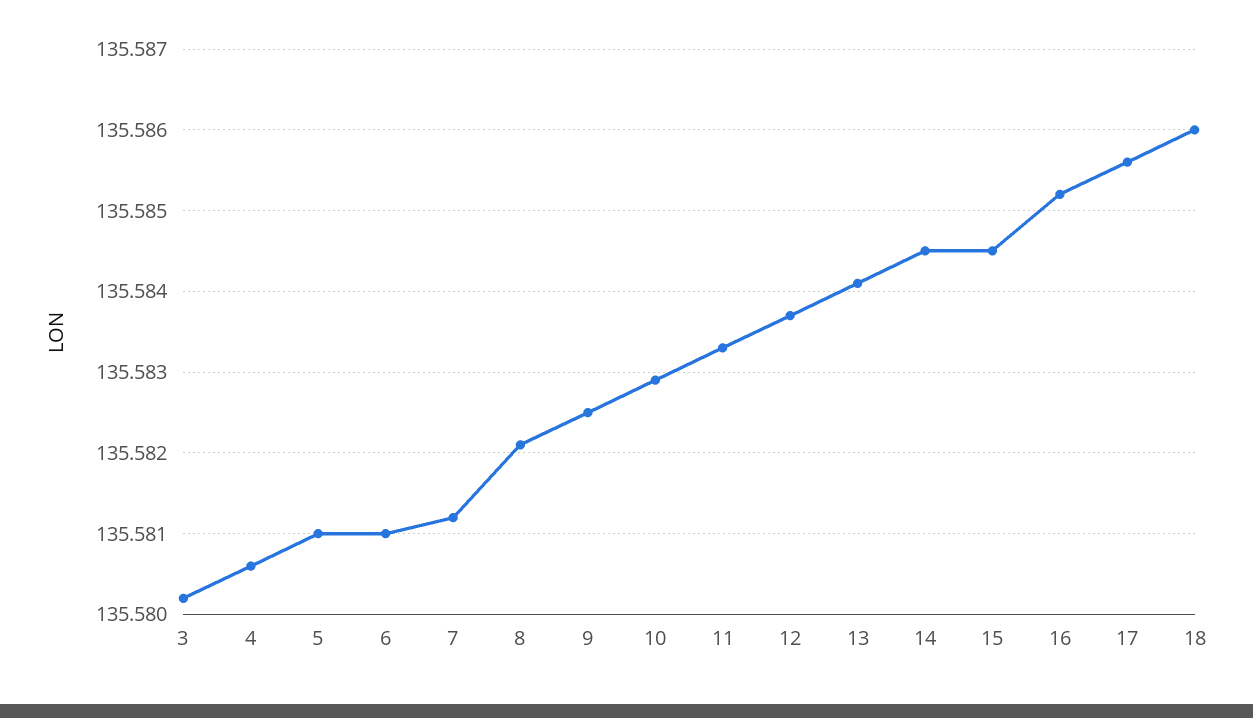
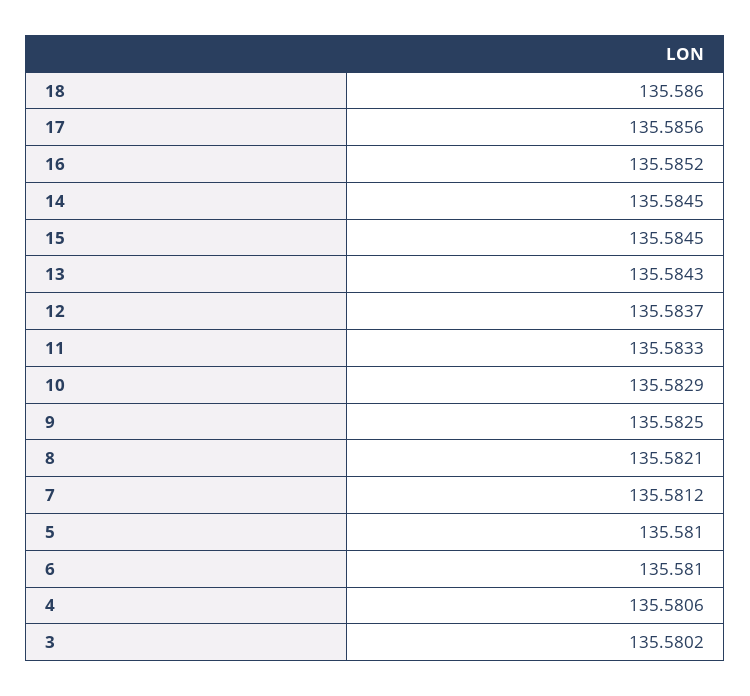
  {
    "3": 135.5802,
    "4": 135.5806,
    "5": 135.581,
    "6": 135.581,
    "7": 135.5812,
    "8": 135.5821,
    "9": 135.5825,
    "10": 135.5829,
    "11": 135.5833,
    "12": 135.5837,
-   "13": 135.5841,
+   "13": 135.5843,
    "14": 135.5845,
    "15": 135.5845,
    "16": 135.5852,
    "17": 135.5856,
    "18": 135.586
  }

